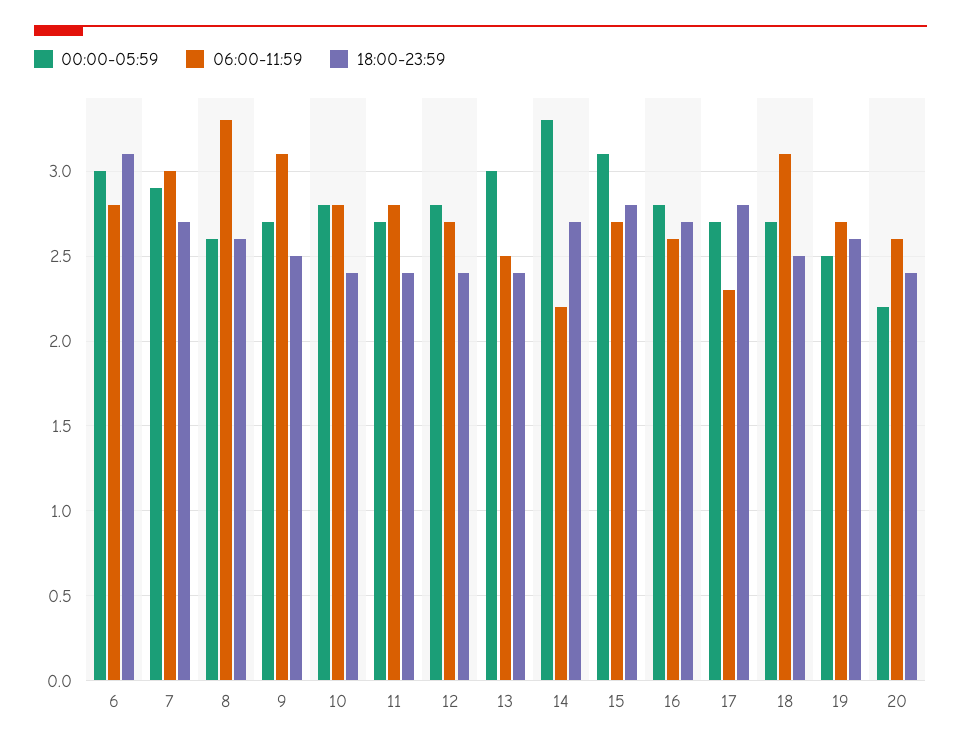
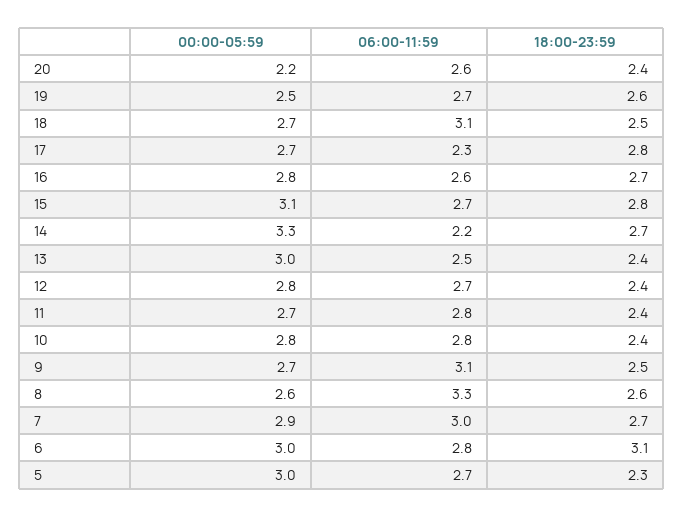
  {
    "00:00-05:59": {
      "6": 3,
      "7": 2.9,
      "8": 2.6,
      "9": 2.7,
      "10": 2.8,
      "11": 2.7,
      "12": 2.8,
      "13": 3,
      "14": 3.3,
      "15": 3.1,
      "16": 2.8,
      "17": 2.7,
      "18": 2.7,
      "19": 2.5,
-     "20": 2.2
+     "20": 2.2,
+     "5": 3
    },
    "06:00-11:59": {
      "6": 2.8,
      "7": 3,
      "8": 3.3,
      "9": 3.1,
      "10": 2.8,
      "11": 2.8,
      "12": 2.7,
      "13": 2.5,
      "14": 2.2,
      "15": 2.7,
      "16": 2.6,
      "17": 2.3,
      "18": 3.1,
      "19": 2.7,
-     "20": 2.6
+     "20": 2.6,
+     "5": 2.7
    },
    "18:00-23:59": {
      "6": 3.1,
      "7": 2.7,
      "8": 2.6,
      "9": 2.5,
      "10": 2.4,
      "11": 2.4,
      "12": 2.4,
      "13": 2.4,
      "14": 2.7,
      "15": 2.8,
      "16": 2.7,
      "17": 2.8,
      "18": 2.5,
      "19": 2.6,
-     "20": 2.4
+     "20": 2.4,
+     "5": 2.3
    }
  }

